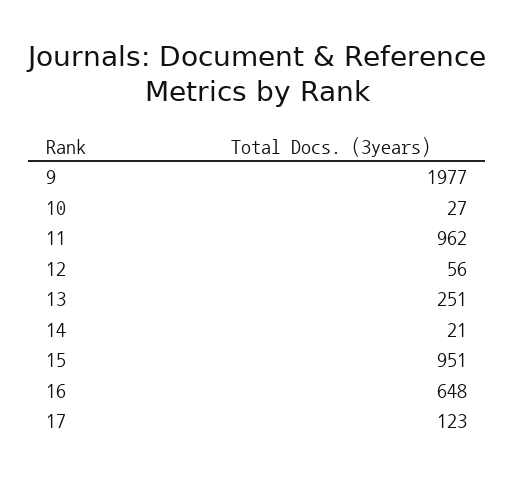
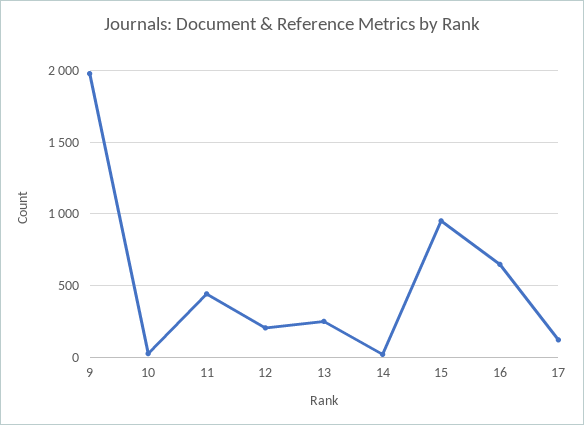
  {
    "9": 1977,
    "10": 27,
-   "11": 962,
+   "11": 450,
-   "12": 56,
+   "12": 200,
    "13": 251,
    "14": 21,
    "15": 951,
    "16": 648,
    "17": 123
  }

